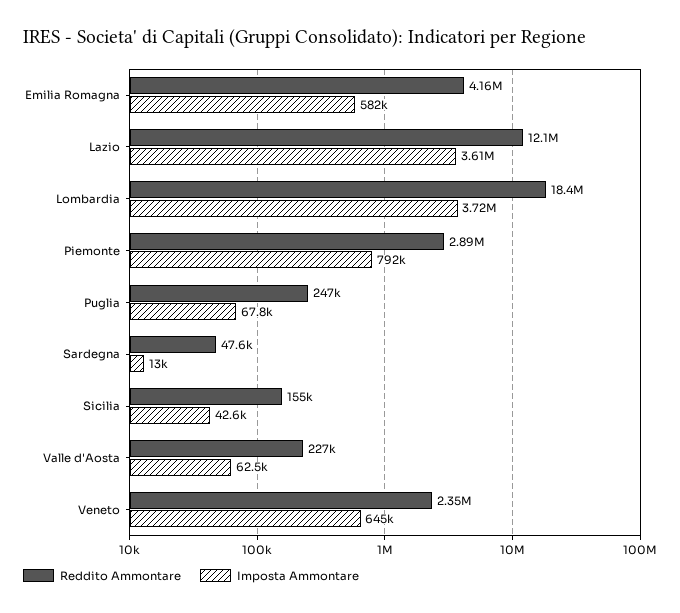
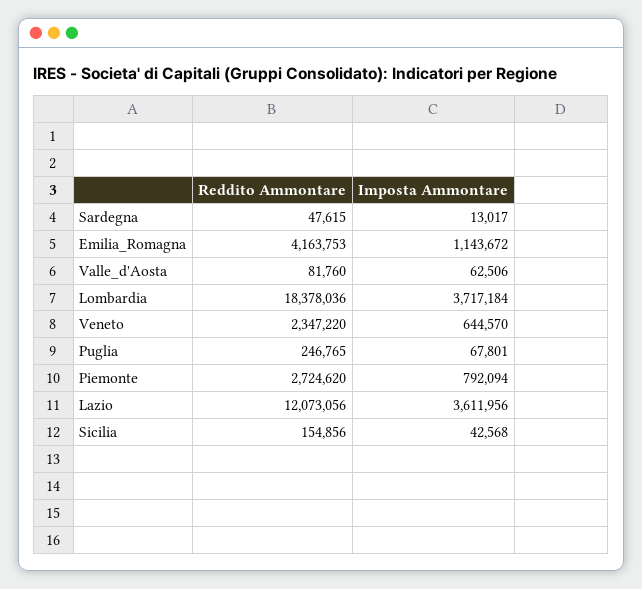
  {
    "Reddito Ammontare": {
      "Emilia Romagna": 4163753,
      "Lazio": 12073056,
      "Lombardia": 18378036,
-     "Piemonte": 2890000,
+     "Piemonte": 2724620,
      "Puglia": 246765,
      "Sardegna": 47615,
      "Sicilia": 154856,
-     "Valle d'Aosta": 227000,
+     "Valle d'Aosta": 81760,
      "Veneto": 2347220
    },
    "Imposta Ammontare": {
-     "Emilia Romagna": 582000,
+     "Emilia Romagna": 1143672,
      "Lazio": 3611956,
      "Lombardia": 3717184,
      "Piemonte": 792094,
      "Puglia": 67801,
      "Sardegna": 13017,
      "Sicilia": 42568,
      "Valle d'Aosta": 62506,
      "Veneto": 644570
    }
  }

